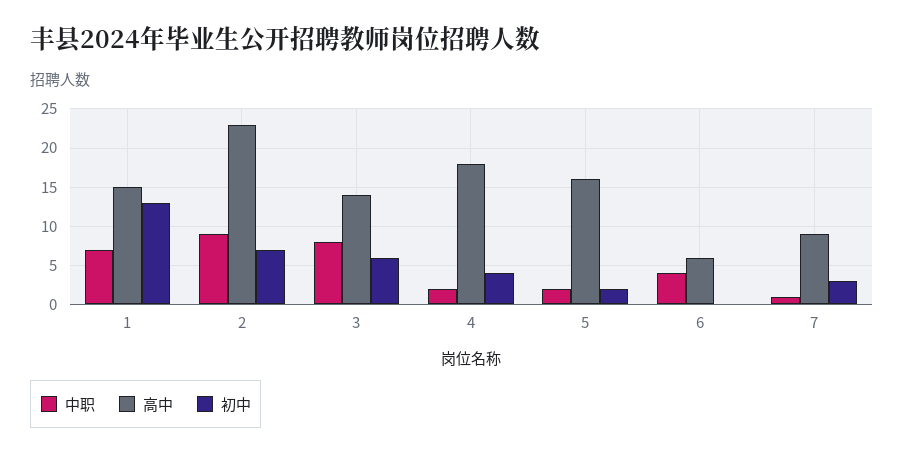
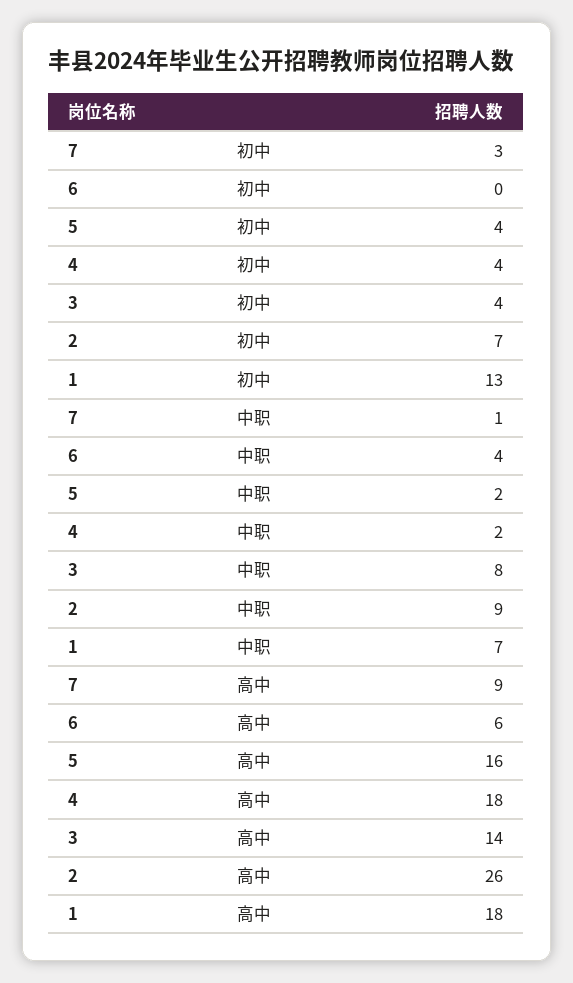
  {
    "中职": {
      "1": 7,
      "2": 9,
      "3": 8,
      "4": 2,
      "5": 2,
      "6": 4,
      "7": 1
    },
    "高中": {
-     "1": 15,
+     "1": 18,
-     "2": 23,
+     "2": 26,
      "3": 14,
      "4": 18,
      "5": 16,
      "6": 6,
      "7": 9
    },
    "初中": {
      "1": 13,
      "2": 7,
-     "3": 6,
+     "3": 4,
      "4": 4,
-     "5": 2,
+     "5": 4,
      "6": 0,
      "7": 3
    }
  }

